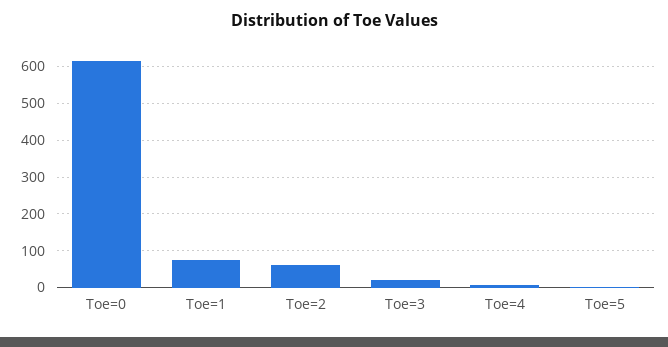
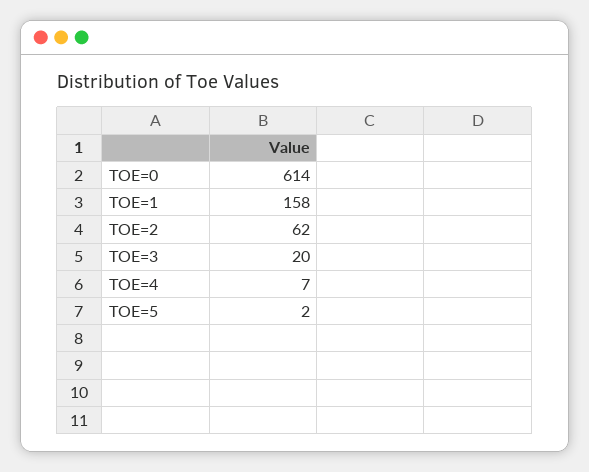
  {
    "Toe=0": 614,
-   "Toe=1": 80,
+   "Toe=1": 158,
    "Toe=2": 62,
    "Toe=3": 20,
    "Toe=4": 7,
    "Toe=5": 2
  }

